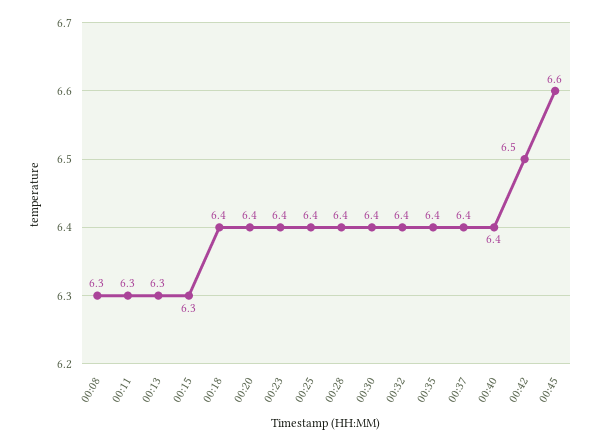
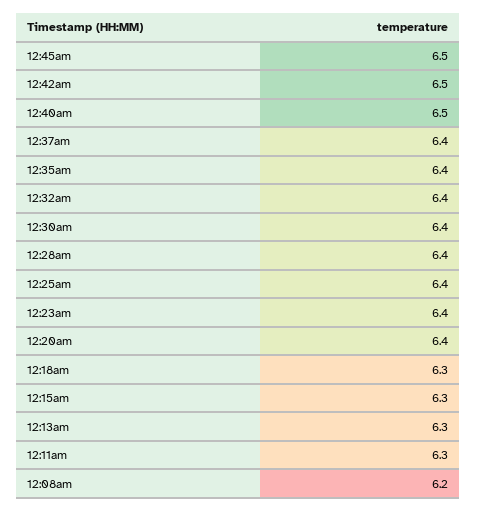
  {
-   "00:08": 6.3,
+   "00:08": 6.2,
    "00:11": 6.3,
    "00:13": 6.3,
    "00:15": 6.3,
-   "00:18": 6.4,
+   "00:18": 6.3,
    "00:20": 6.4,
    "00:23": 6.4,
    "00:25": 6.4,
    "00:28": 6.4,
    "00:30": 6.4,
    "00:32": 6.4,
    "00:35": 6.4,
    "00:37": 6.4,
-   "00:40": 6.4,
+   "00:40": 6.5,
    "00:42": 6.5,
-   "00:45": 6.6
+   "00:45": 6.5
  }

